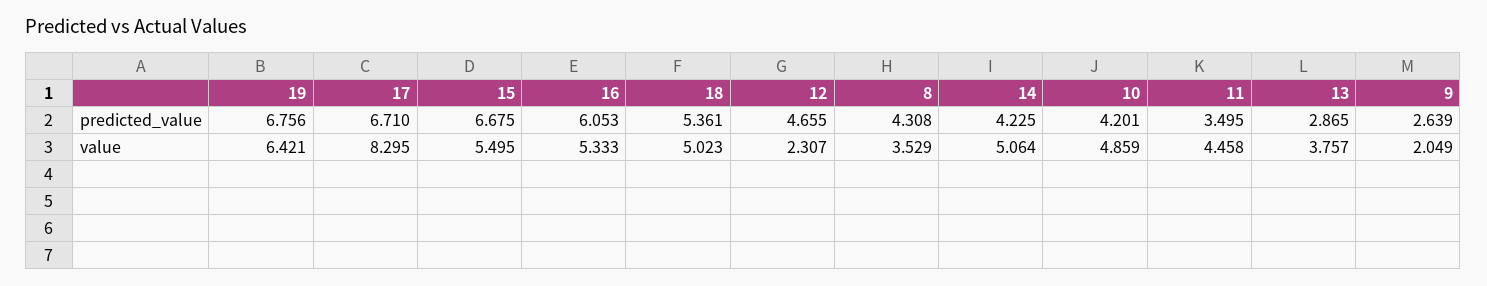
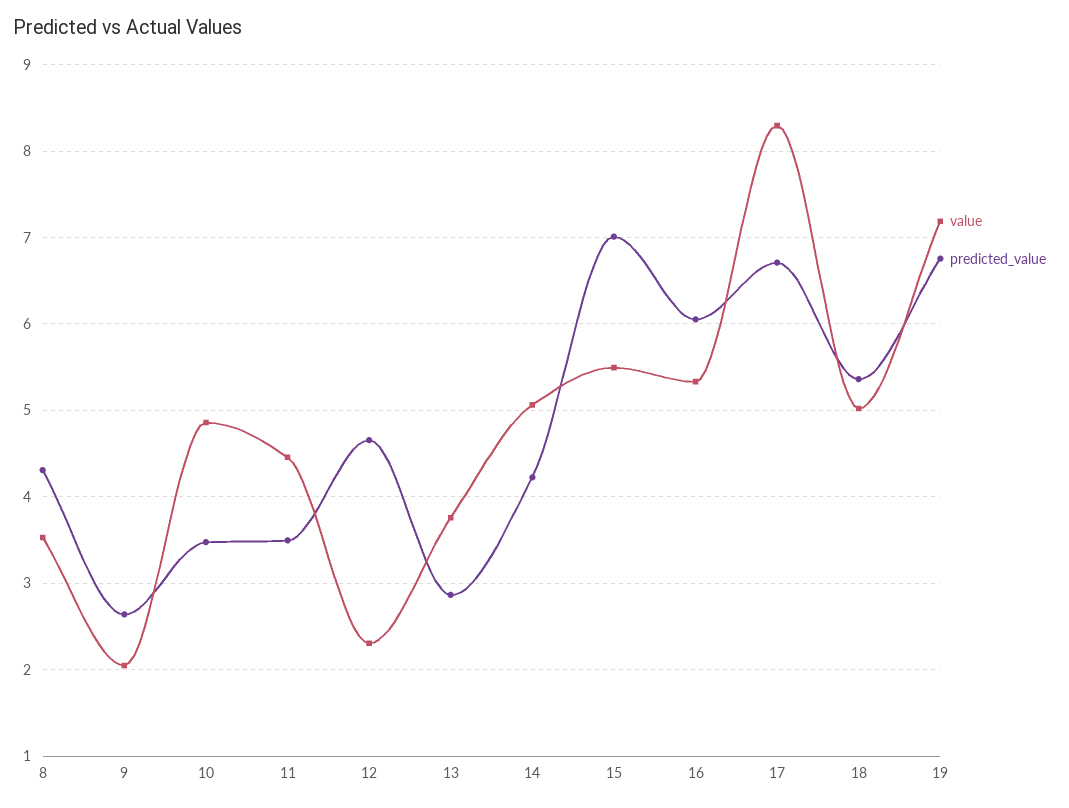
  {
    "predicted_value": {
      "19": 6.756,
      "17": 6.71,
-     "15": 6.675,
+     "15": 7,
      "16": 6.053,
      "18": 5.361,
      "12": 4.655,
      "8": 4.308,
      "14": 4.225,
-     "10": 4.201,
+     "10": 3.5,
      "11": 3.495,
      "13": 2.865,
      "9": 2.639
    },
    "value": {
-     "19": 6.421,
+     "19": 7.2,
      "17": 8.295,
      "15": 5.495,
      "16": 5.333,
      "18": 5.023,
      "12": 2.307,
      "8": 3.529,
      "14": 5.064,
      "10": 4.859,
      "11": 4.458,
      "13": 3.757,
      "9": 2.049
    }
  }

